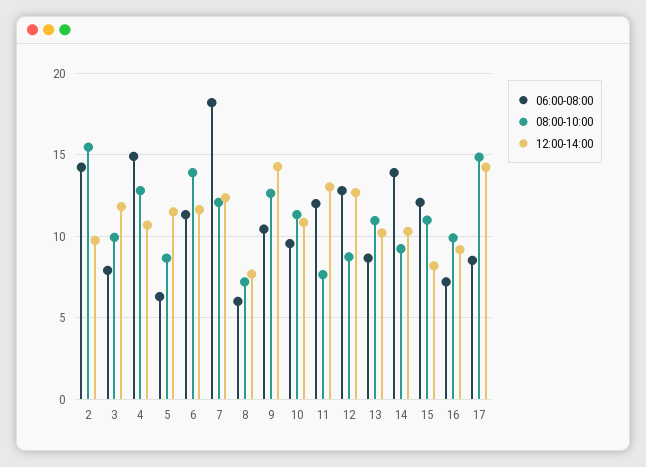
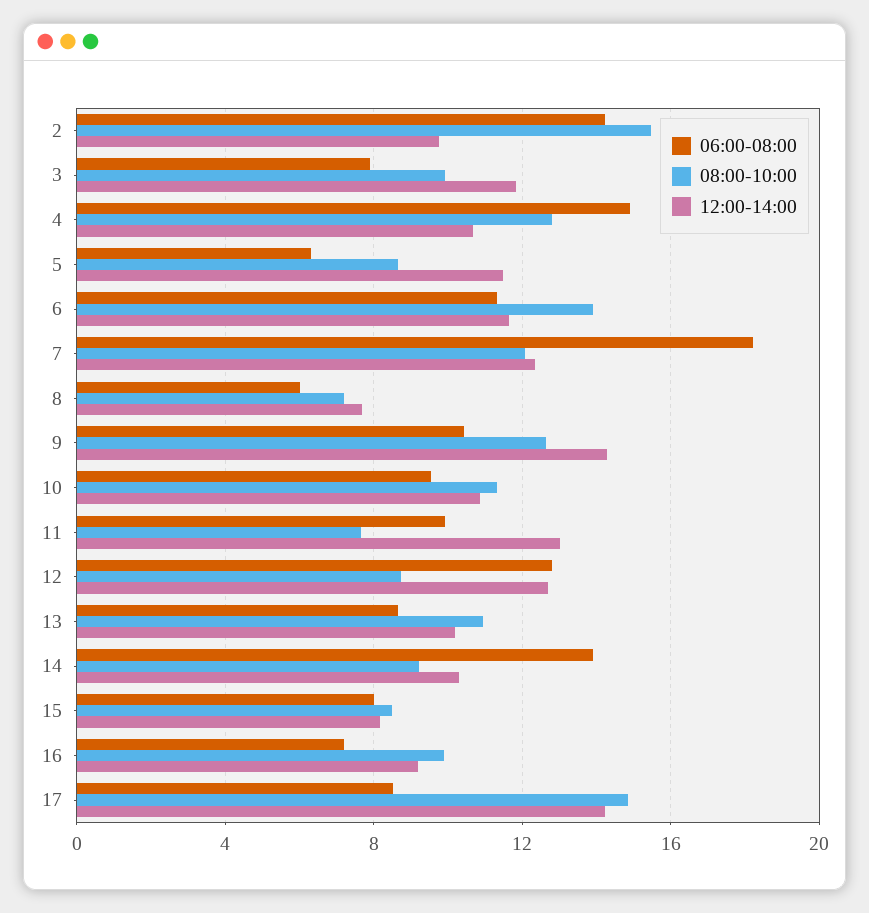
  {
    "06:00-08:00": {
      "2": 14,
      "3": 8,
      "4": 15,
      "5": 6.5,
      "6": 11.5,
      "7": 18,
      "8": 6,
      "9": 10.5,
      "10": 9.5,
-     "11": 12,
+     "11": 10,
      "12": 13,
      "13": 8.5,
      "14": 14,
-     "15": 12,
+     "15": 8,
      "16": 7,
      "17": 8.5
    },
    "08:00-10:00": {
      "2": 15.5,
      "3": 10,
      "4": 13,
      "5": 8.5,
      "6": 14,
      "7": 12,
      "8": 7,
      "9": 12.5,
      "10": 11.5,
      "11": 7.5,
      "12": 8.5,
      "13": 11,
      "14": 9,
-     "15": 11,
+     "15": 8.5,
      "16": 10,
      "17": 15
    },
    "12:00-14:00": {
      "2": 10,
      "3": 12,
      "4": 10.5,
      "5": 11.5,
      "6": 11.5,
      "7": 12.5,
      "8": 7.5,
      "9": 14.5,
      "10": 11,
      "11": 13,
      "12": 12.5,
      "13": 10,
      "14": 10.5,
      "15": 8,
      "16": 9,
      "17": 14
    }
  }

